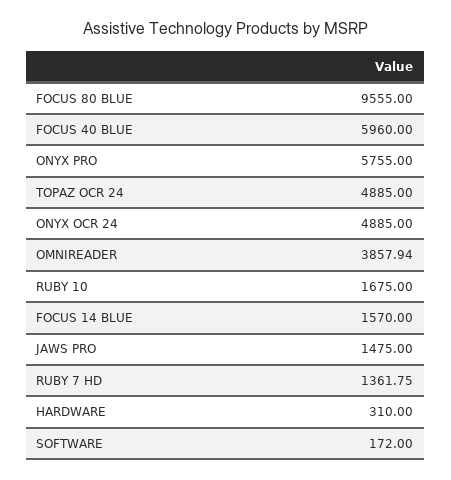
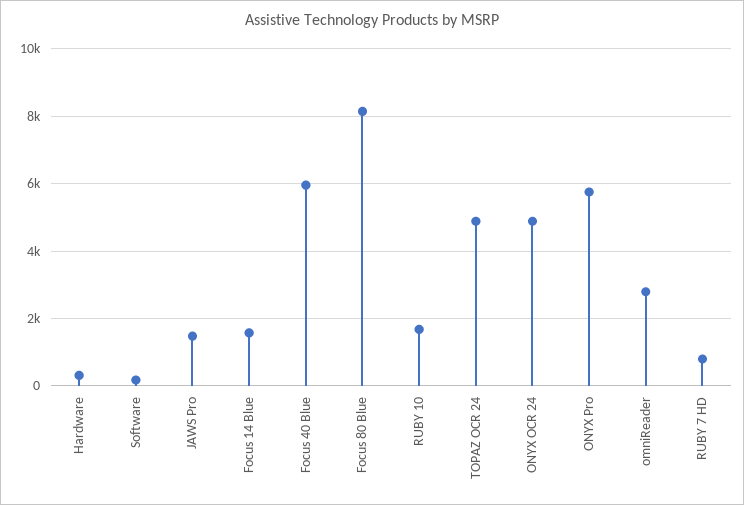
  {
-   "FOCUS 80 BLUE": 9555,
+   "FOCUS 80 BLUE": 8200,
    "FOCUS 40 BLUE": 5960,
    "ONYX PRO": 5755,
    "TOPAZ OCR 24": 4885,
    "ONYX OCR 24": 4885,
-   "OMNIREADER": 3857.94,
+   "OMNIREADER": 2800,
    "RUBY 10": 1675,
    "FOCUS 14 BLUE": 1570,
    "JAWS PRO": 1475,
-   "RUBY 7 HD": 1361.75,
+   "RUBY 7 HD": 800,
    "HARDWARE": 310,
    "SOFTWARE": 172
  }

